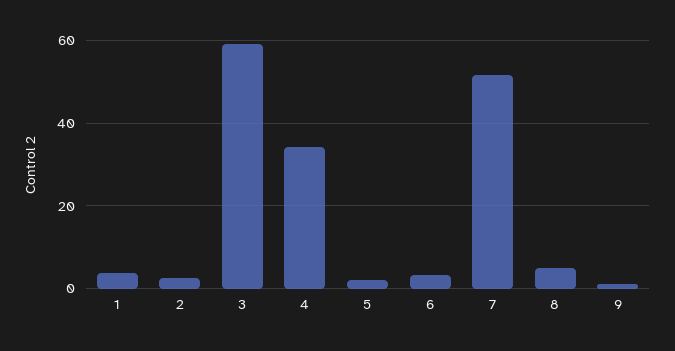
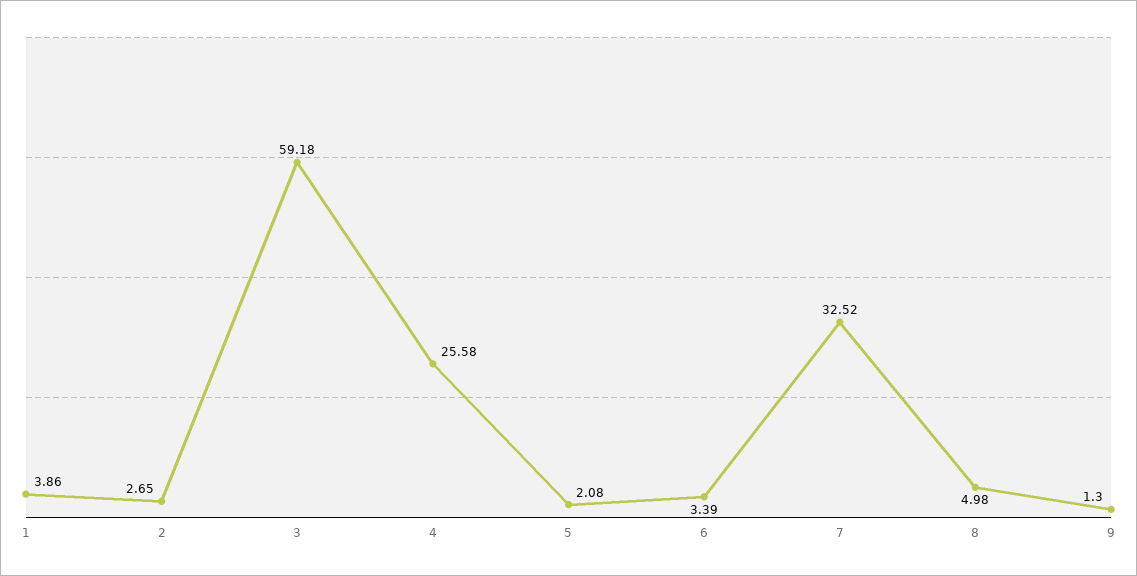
  {
    "1": 3.86,
    "2": 2.65,
    "3": 59.18,
-   "4": 34,
+   "4": 25.58,
    "5": 2.08,
    "6": 3.39,
-   "7": 52,
+   "7": 32.52,
    "8": 4.98,
    "9": 1.3
  }

